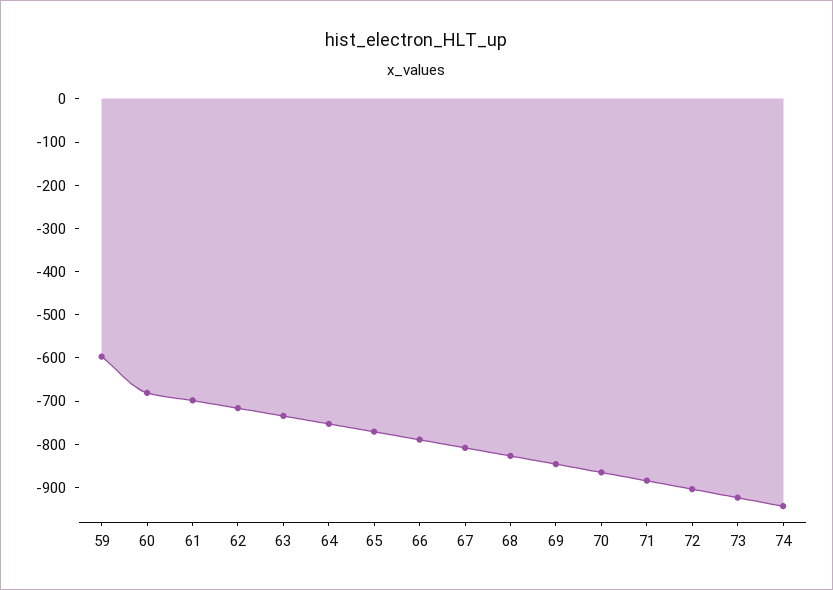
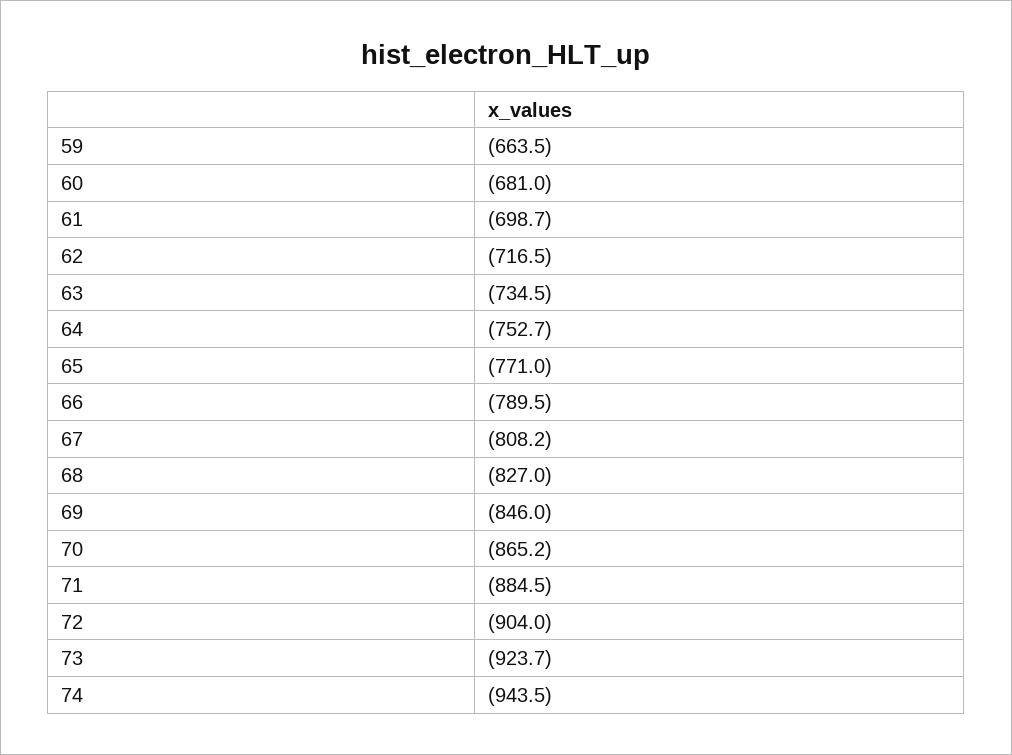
  {
-   "59": -600,
+   "59": -663.5,
    "60": -681,
    "61": -698.7,
    "62": -716.5,
    "63": -734.5,
    "64": -752.7,
    "65": -771,
    "66": -789.5,
    "67": -808.2,
    "68": -827,
    "69": -846,
    "70": -865.2,
    "71": -884.5,
    "72": -904,
    "73": -923.7,
    "74": -943.5
  }

